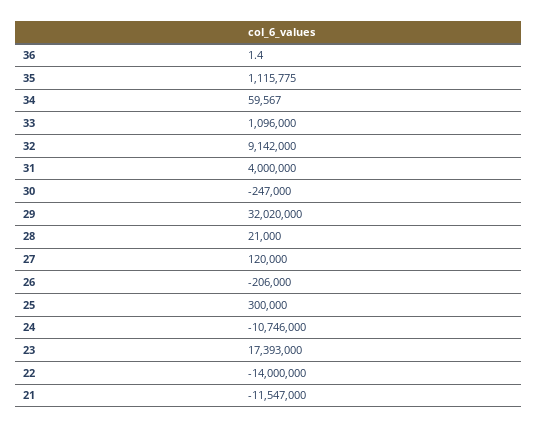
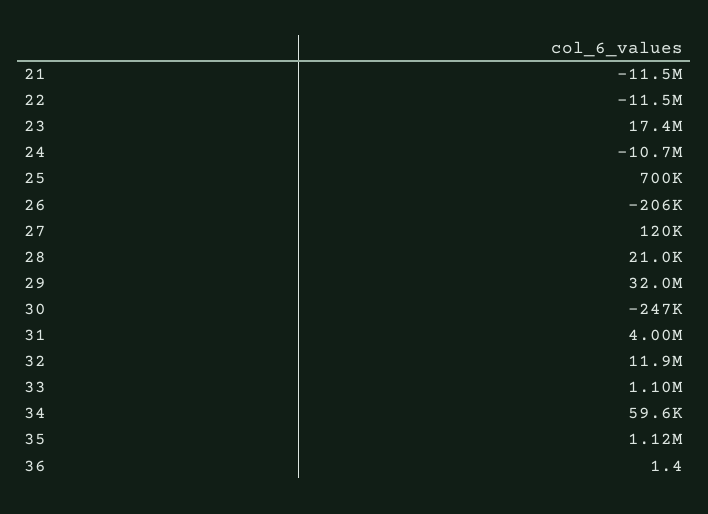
  {
    "36": 1.4,
    "35": 1115775,
    "34": 59567,
    "33": 1096000,
-   "32": 9142000,
+   "32": 11900000,
    "31": 4000000,
    "30": -247000,
    "29": 32020000,
    "28": 21000,
    "27": 120000,
    "26": -206000,
-   "25": 300000,
+   "25": 700000,
    "24": -10746000,
    "23": 17393000,
-   "22": -14000000,
+   "22": -11500000,
    "21": -11547000
  }

